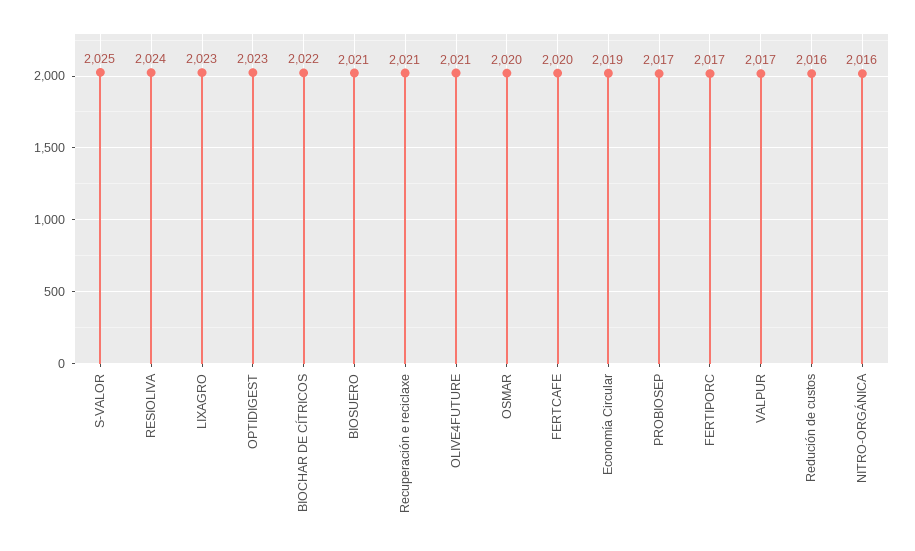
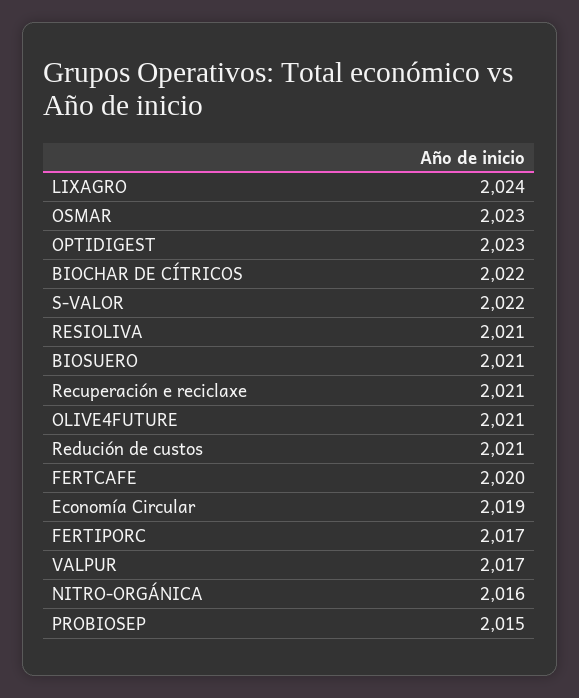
  {
-   "S-VALOR": 2025,
+   "S-VALOR": 2022,
-   "RESIOLIVA": 2024,
+   "RESIOLIVA": 2021,
-   "LIXAGRO": 2023,
+   "LIXAGRO": 2024,
    "OPTIDIGEST": 2023,
    "BIOCHAR DE CÍTRICOS": 2022,
    "BIOSUERO": 2021,
    "Recuperación e reciclaxe": 2021,
    "OLIVE4FUTURE": 2021,
-   "OSMAR": 2020,
+   "OSMAR": 2023,
    "FERTCAFE": 2020,
    "Economía Circular": 2019,
-   "PROBIOSEP": 2017,
+   "PROBIOSEP": 2015,
    "FERTIPORC": 2017,
    "VALPUR": 2017,
-   "Redución de custos": 2016,
+   "Redución de custos": 2021,
    "NITRO-ORGÁNICA": 2016
  }

